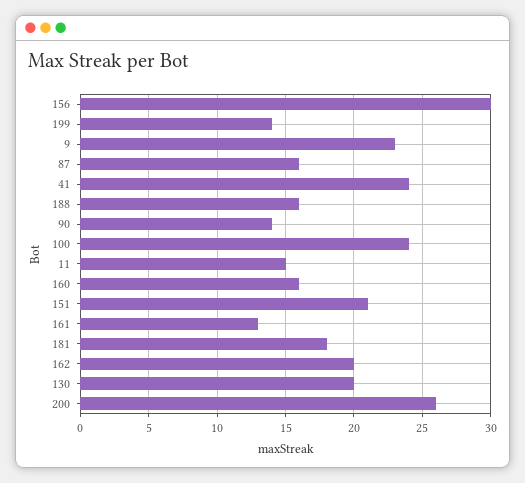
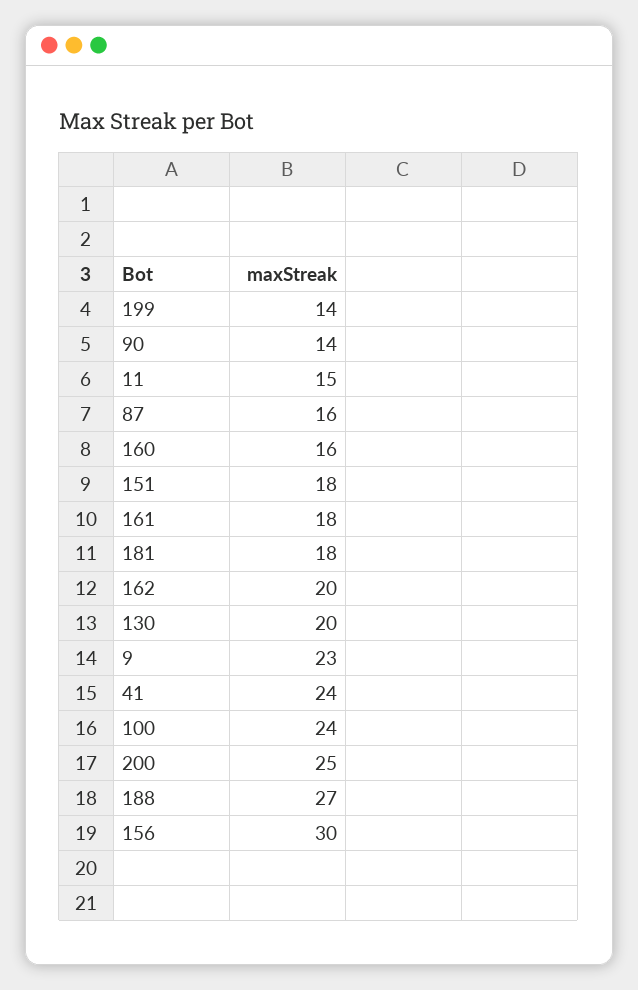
  {
    "156": 30,
    "199": 14,
    "9": 23,
    "87": 16,
    "41": 24,
-   "188": 16,
+   "188": 27,
    "90": 14,
    "100": 24,
    "11": 15,
    "160": 16,
-   "151": 21,
+   "151": 18,
-   "161": 13,
+   "161": 18,
    "181": 18,
    "162": 20,
    "130": 20,
-   "200": 26
+   "200": 25
  }

